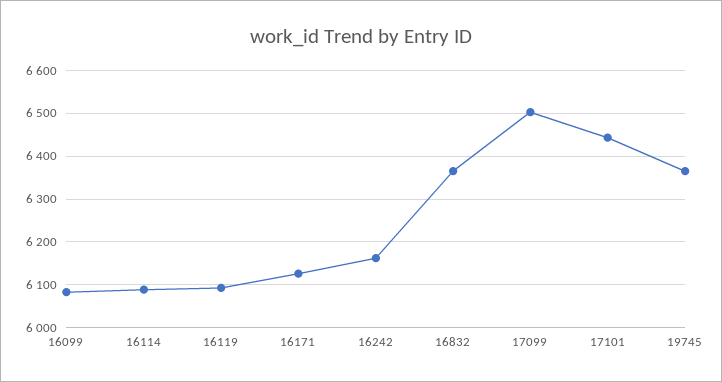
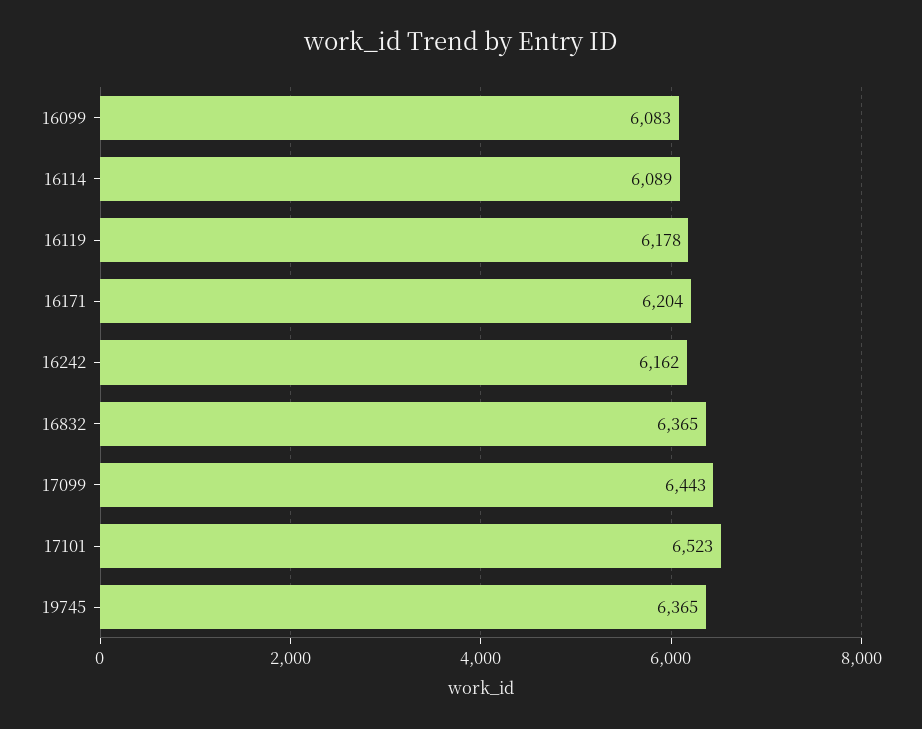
  {
    "16099": 6083,
    "16114": 6089,
-   "16119": 6100,
+   "16119": 6178,
-   "16171": 6120,
+   "16171": 6204,
    "16242": 6162,
    "16832": 6365,
-   "17099": 6500,
+   "17099": 6443,
-   "17101": 6440,
+   "17101": 6523,
    "19745": 6365
  }

